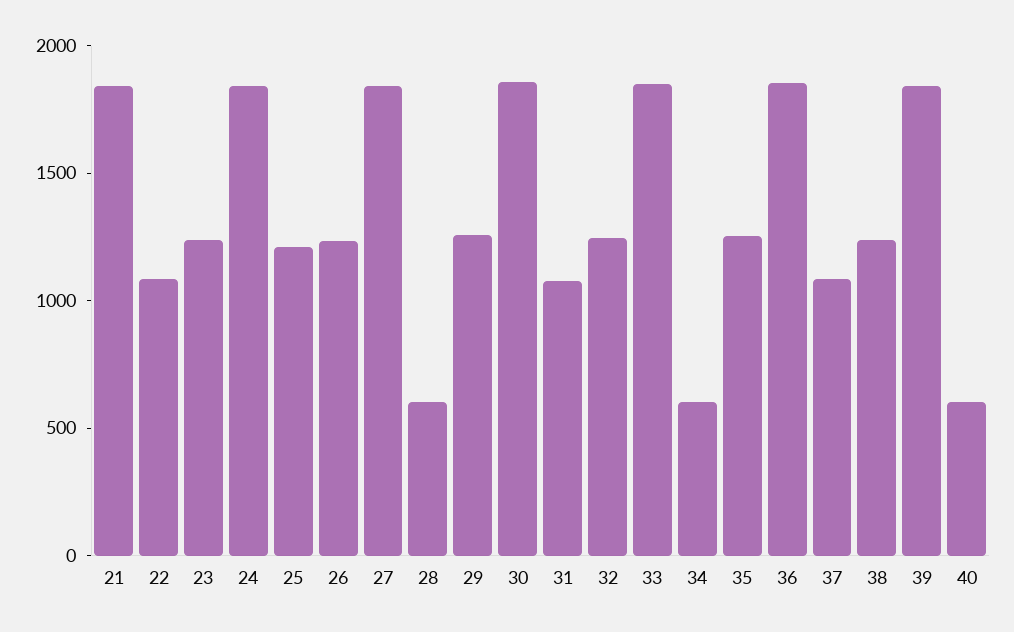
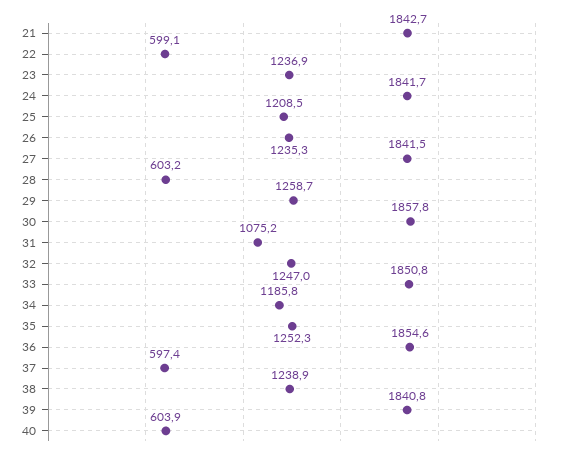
  {
    "21": 1842.7,
-   "22": 1100,
+   "22": 599.1,
    "23": 1236.9,
    "24": 1841.7,
    "25": 1208.5,
    "26": 1235.3,
    "27": 1841.5,
    "28": 603.2,
    "29": 1258.7,
    "30": 1857.8,
    "31": 1075.2,
    "32": 1247,
    "33": 1850.8,
-   "34": 600,
+   "34": 1185.8,
    "35": 1252.3,
    "36": 1854.6,
-   "37": 1100,
+   "37": 597.4,
    "38": 1238.9,
    "39": 1840.8,
    "40": 603.9
  }

